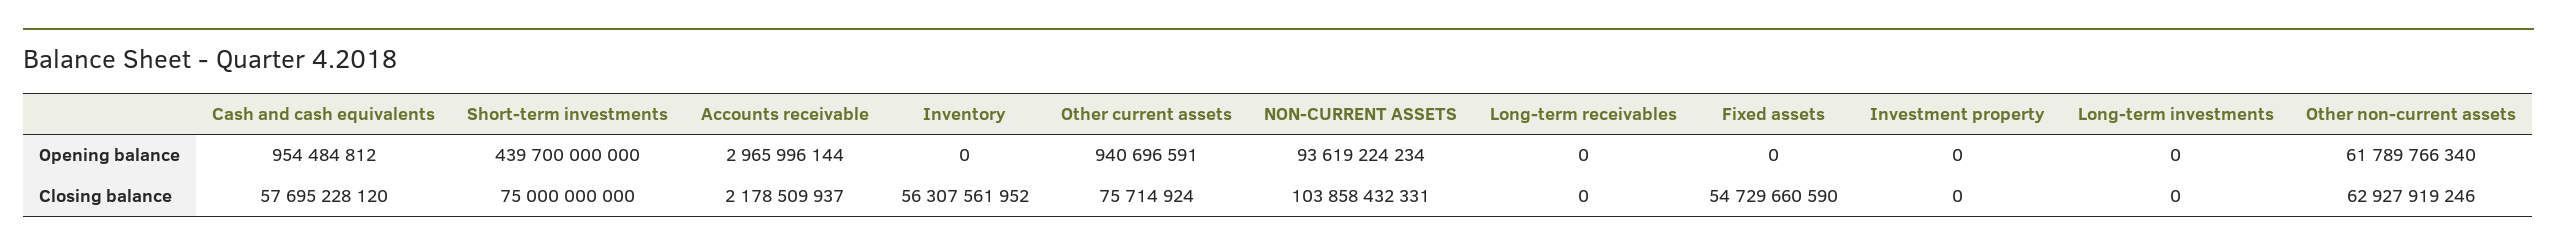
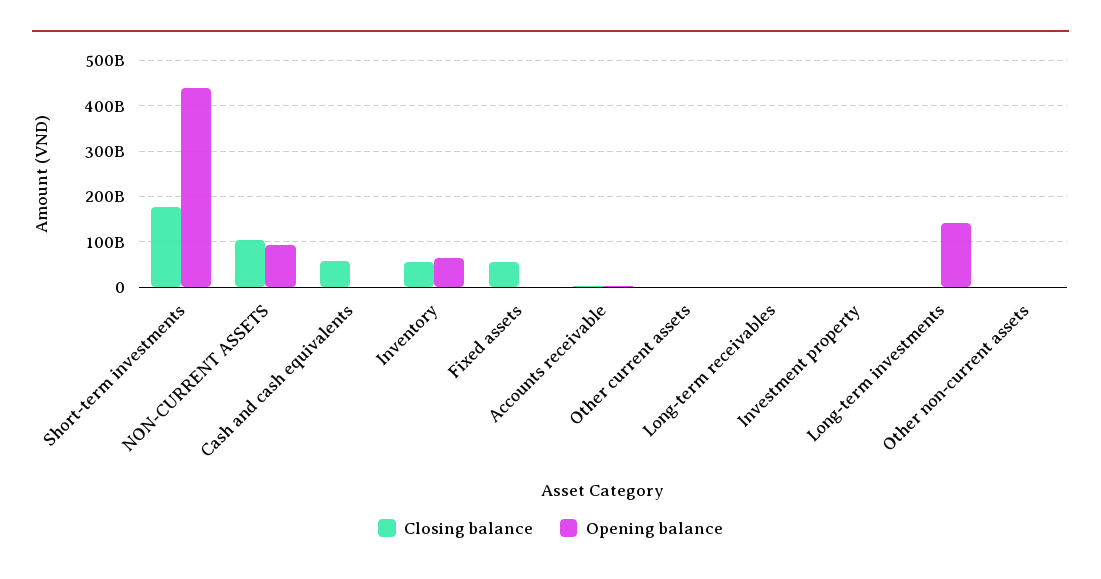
  {
    "Opening balance": {
      "Cash and cash equivalents": 954484812,
      "Short-term investments": 439700000000,
      "Accounts receivable": 2965996144,
-     "Inventory": 0,
+     "Inventory": 60000000000,
      "Other current assets": 940696591,
      "NON-CURRENT ASSETS": 93619224234,
      "Long-term receivables": 0,
      "Fixed assets": 0,
      "Investment property": 0,
-     "Long-term investments": 0,
+     "Long-term investments": 140000000000,
-     "Other non-current assets": 61789766340
+     "Other non-current assets": 0
    },
    "Closing balance": {
      "Cash and cash equivalents": 57695228120,
-     "Short-term investments": 75000000000,
+     "Short-term investments": 180000000000,
      "Accounts receivable": 2178509937,
      "Inventory": 56307561952,
      "Other current assets": 75714924,
      "NON-CURRENT ASSETS": 103858432331,
      "Long-term receivables": 0,
      "Fixed assets": 54729660590,
      "Investment property": 0,
      "Long-term investments": 0,
-     "Other non-current assets": 62927919246
+     "Other non-current assets": 0
    }
  }

